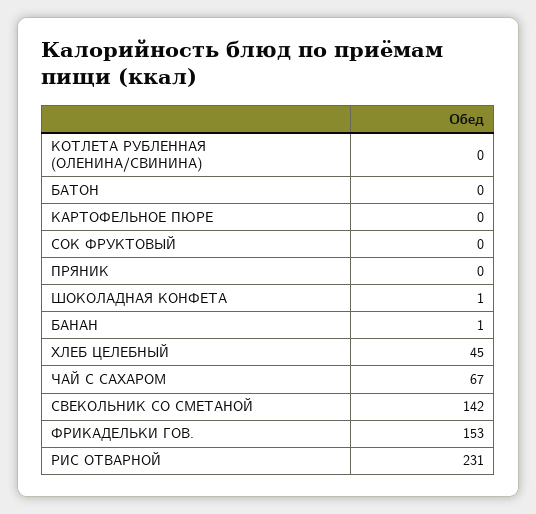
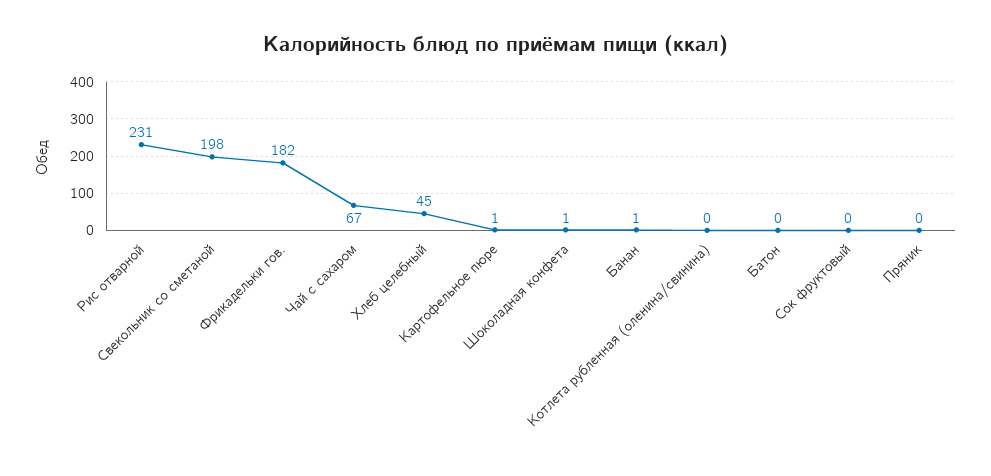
  {
    "КОТЛЕТА РУБЛЕННАЯ (ОЛЕНИНА/СВИНИНА)": 0,
    "БАТОН": 0,
-   "КАРТОФЕЛЬНОЕ ПЮРЕ": 0,
+   "КАРТОФЕЛЬНОЕ ПЮРЕ": 1,
    "СОК ФРУКТОВЫЙ": 0,
    "ПРЯНИК": 0,
    "ШОКОЛАДНАЯ КОНФЕТА": 1,
    "БАНАН": 1,
    "ХЛЕБ ЦЕЛЕБНЫЙ": 45,
    "ЧАЙ С САХАРОМ": 67,
-   "СВЕКОЛЬНИК СО СМЕТАНОЙ": 142,
+   "СВЕКОЛЬНИК СО СМЕТАНОЙ": 198,
-   "ФРИКАДЕЛЬКИ ГОВ.": 153,
+   "ФРИКАДЕЛЬКИ ГОВ.": 182,
    "РИС ОТВАРНОЙ": 231
  }

